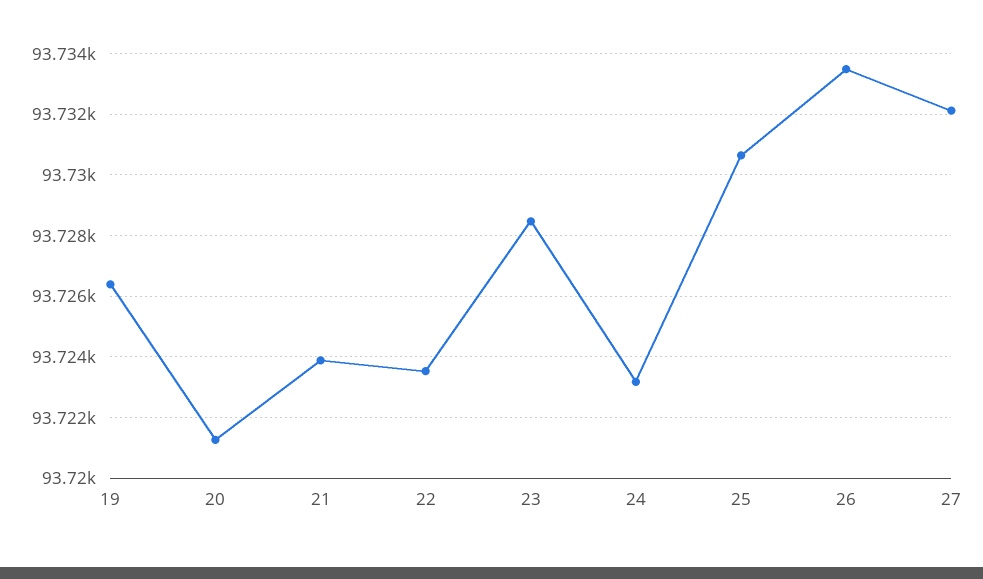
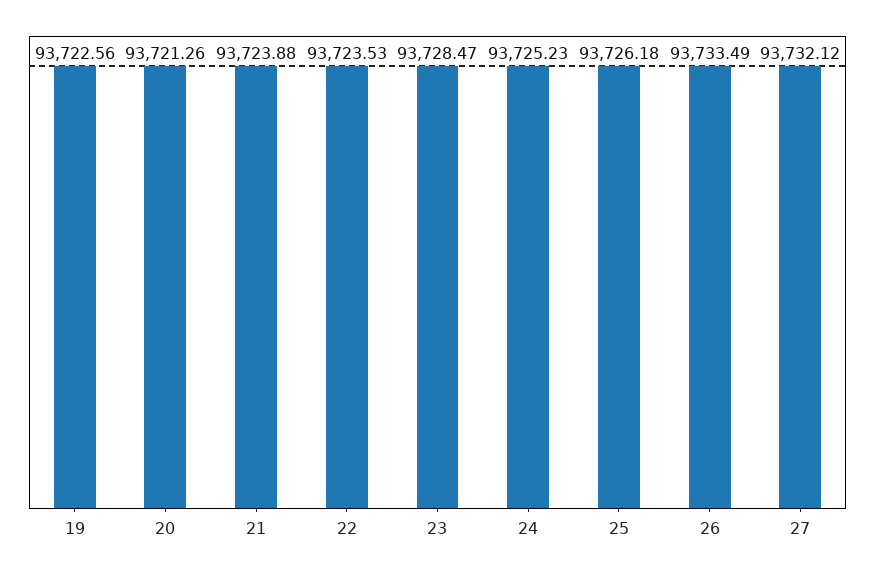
  {
-   "19": 93726.4,
+   "19": 93722.56,
    "20": 93721.26,
    "21": 93723.88,
    "22": 93723.53,
    "23": 93728.47,
-   "24": 93723.2,
+   "24": 93725.23,
-   "25": 93730.6,
+   "25": 93726.18,
    "26": 93733.49,
    "27": 93732.12
  }

